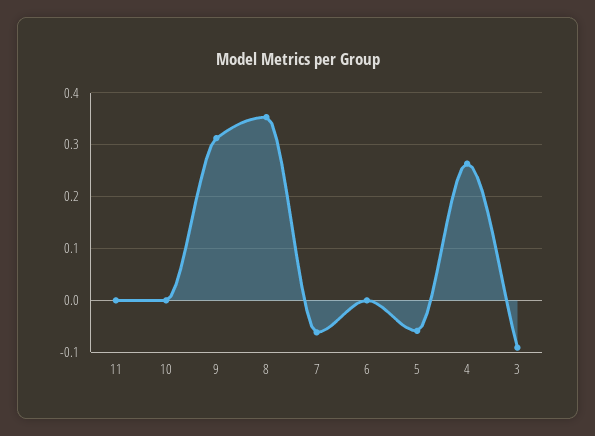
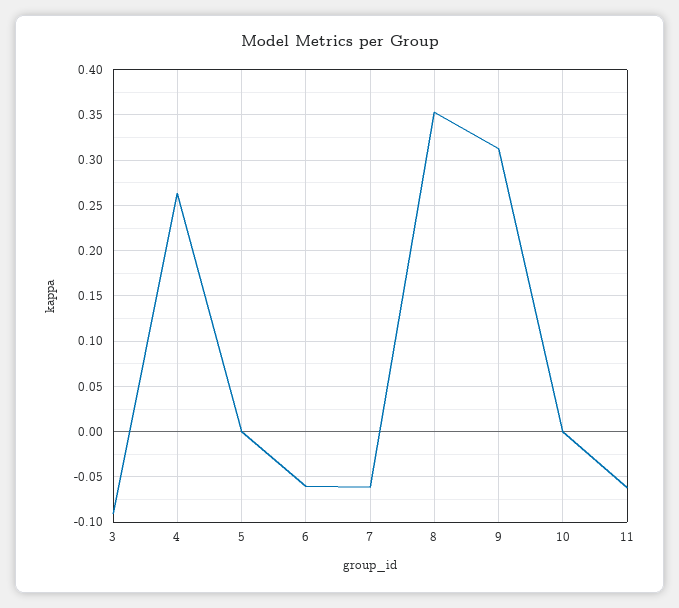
  {
-   "11": 0,
+   "11": -0.06,
    "10": 0,
    "9": 0.31,
    "8": 0.35,
    "7": -0.06,
-   "6": 0,
+   "6": -0.06,
-   "5": -0.06,
+   "5": 0,
    "4": 0.26,
    "3": -0.09
  }

